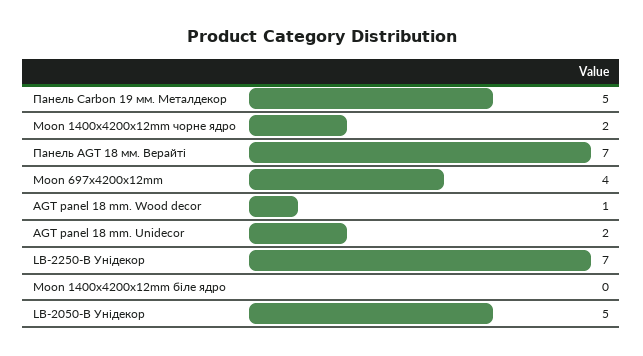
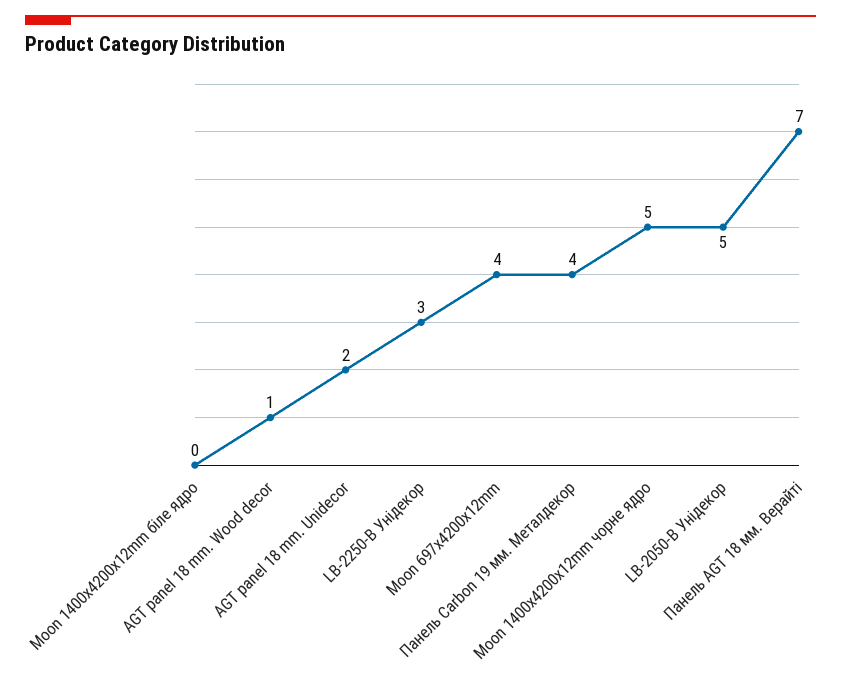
  {
-   "Панель Carbon 19 мм. Металдекор": 5,
+   "Панель Carbon 19 мм. Металдекор": 4,
-   "Moon 1400x4200x12mm чорне ядро": 2,
+   "Moon 1400x4200x12mm чорне ядро": 5,
    "Панель AGT 18 мм. Верайті": 7,
    "Moon 697x4200x12mm": 4,
    "AGT panel 18 mm. Wood decor": 1,
    "AGT panel 18 mm. Unidecor": 2,
-   "LB-2250-В Унідекор": 7,
+   "LB-2250-В Унідекор": 3,
    "Moon 1400x4200x12mm біле ядро": 0,
    "LB-2050-В Унідекор": 5
  }

